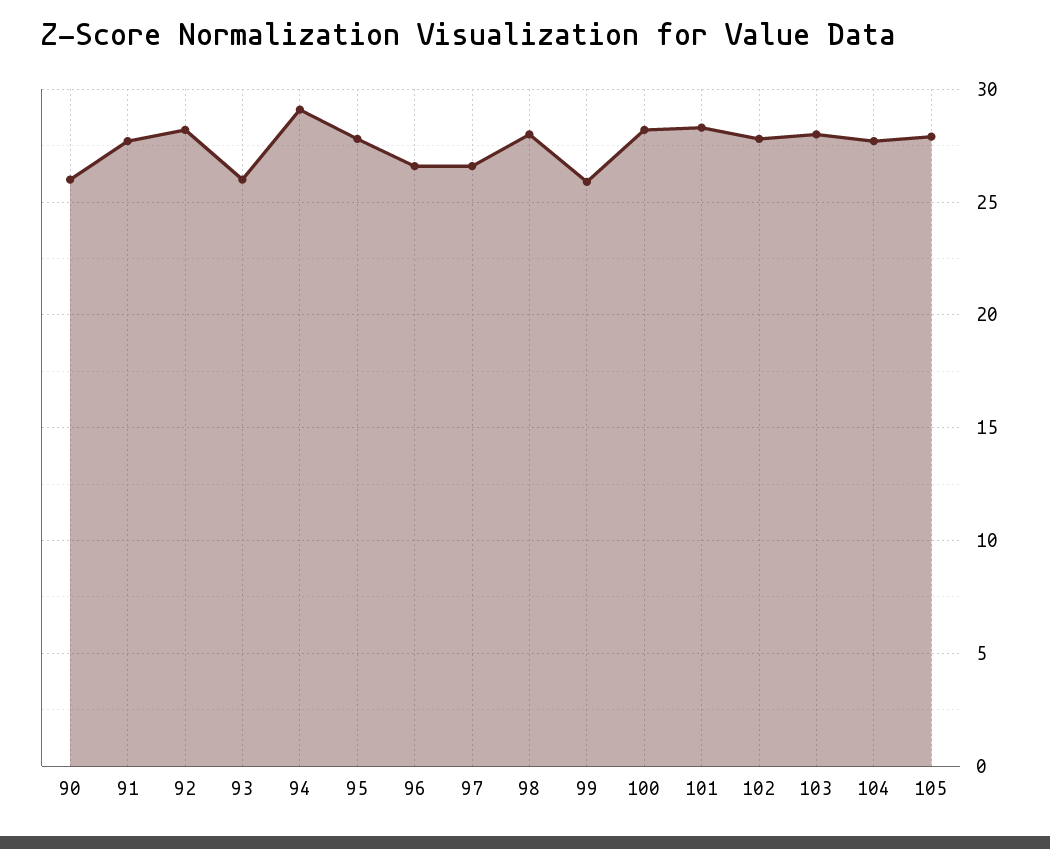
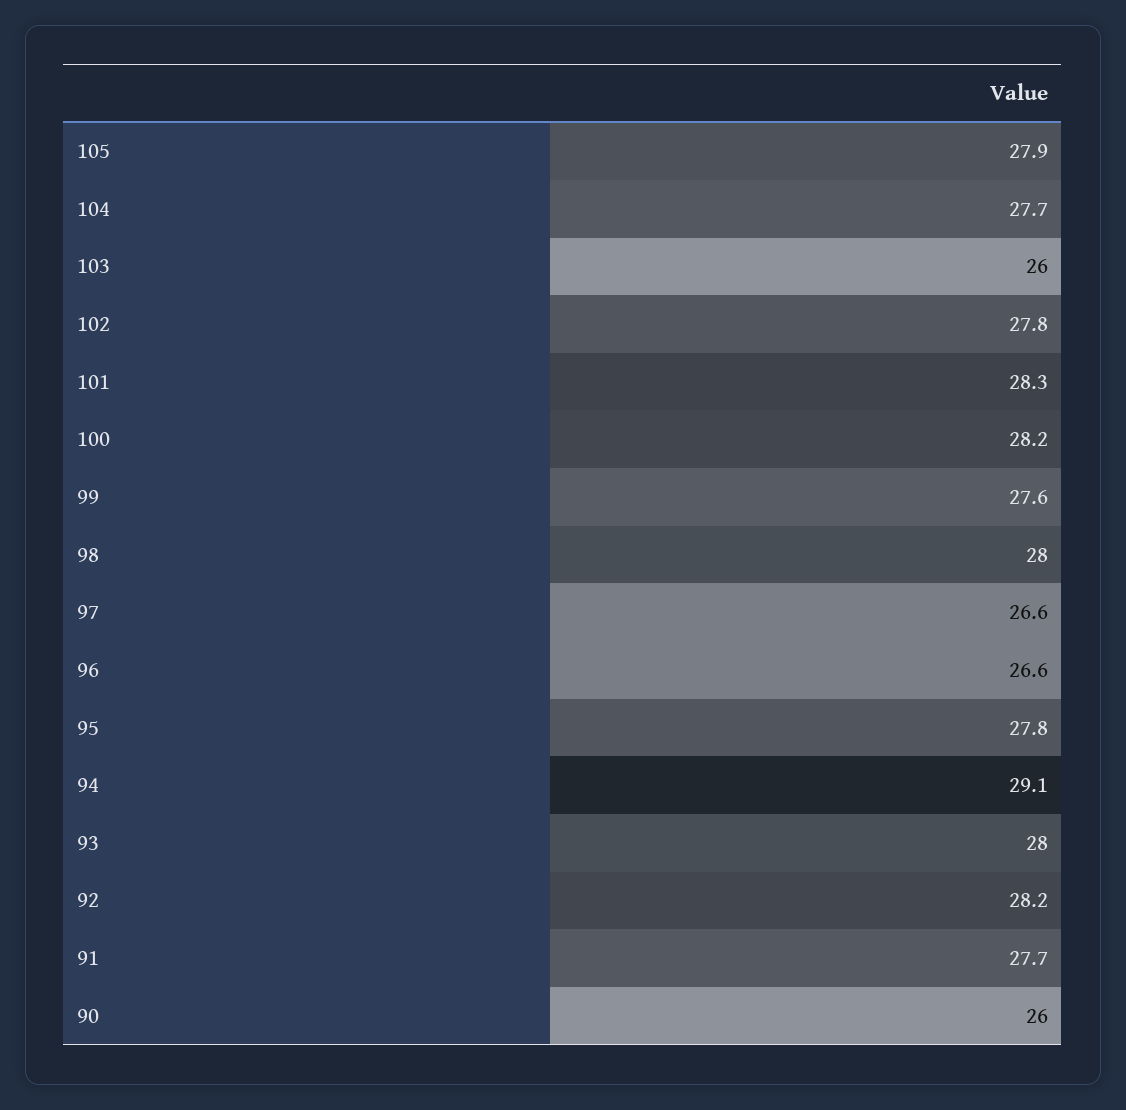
  {
    "90": 26,
    "91": 27.7,
    "92": 28.2,
-   "93": 26,
+   "93": 28,
    "94": 29.1,
    "95": 27.8,
    "96": 26.6,
    "97": 26.6,
    "98": 28,
-   "99": 26,
+   "99": 27.6,
    "100": 28.2,
    "101": 28.3,
    "102": 27.8,
-   "103": 28,
+   "103": 26,
    "104": 27.7,
    "105": 27.9
  }

